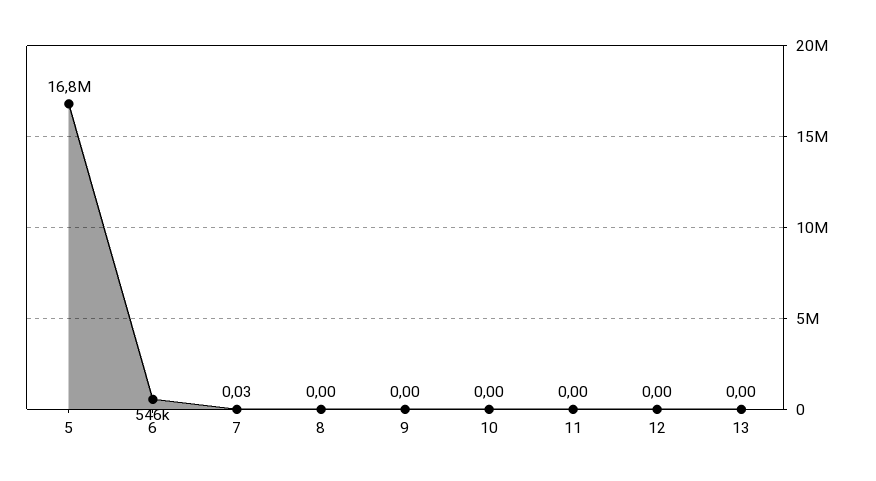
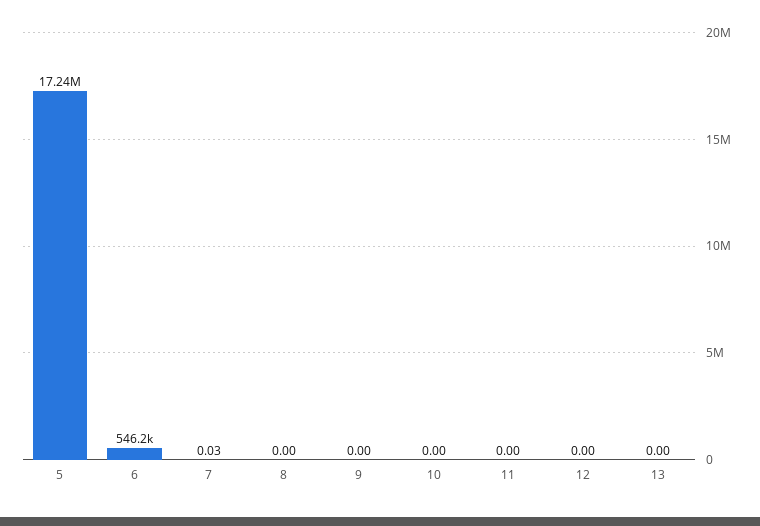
  {
-   "5": 16800000,
+   "5": 17240000,
    "6": 546200,
    "7": 0.03,
    "8": 0,
    "9": 0,
    "10": 0,
    "11": 0,
    "12": 0,
    "13": 0
  }

